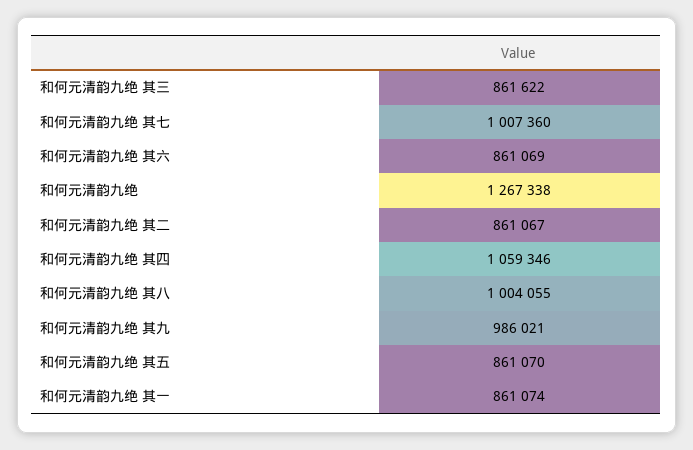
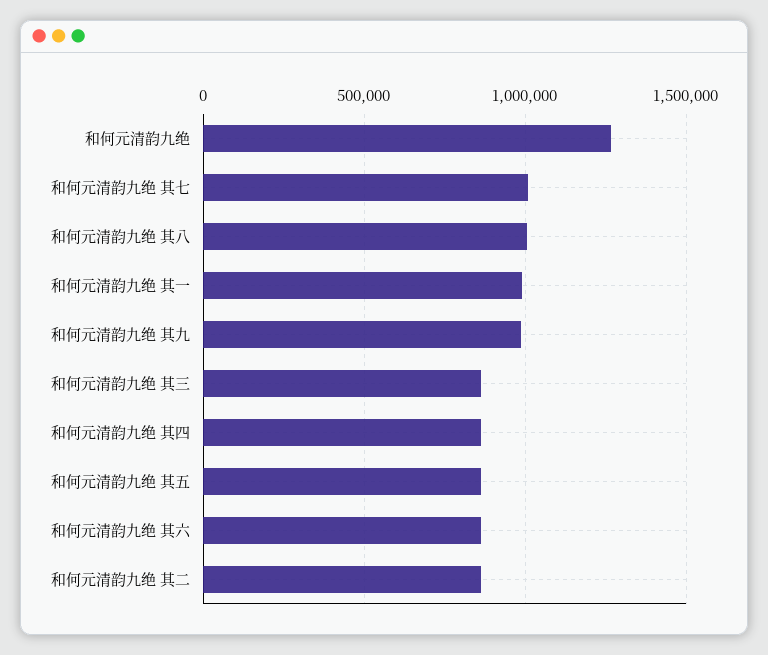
  {
    "和何元清韵九绝 其三": 861622,
    "和何元清韵九绝 其七": 1007360,
    "和何元清韵九绝 其六": 861069,
    "和何元清韵九绝": 1267338,
    "和何元清韵九绝 其二": 861067,
-   "和何元清韵九绝 其四": 1059346,
+   "和何元清韵九绝 其四": 850000,
    "和何元清韵九绝 其八": 1004055,
    "和何元清韵九绝 其九": 986021,
    "和何元清韵九绝 其五": 861070,
-   "和何元清韵九绝 其一": 861074
+   "和何元清韵九绝 其一": 1000000
  }

